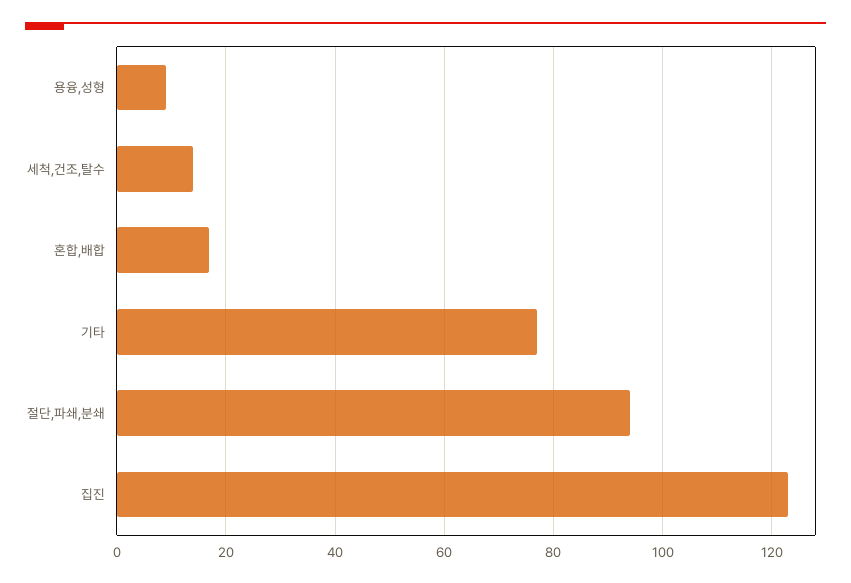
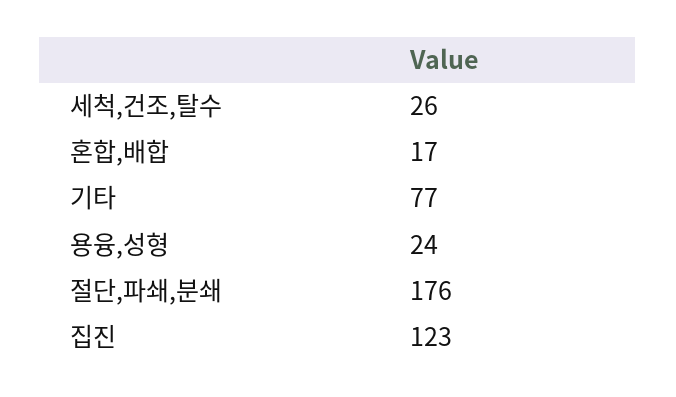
  {
-   "용융,성형": 10,
+   "용융,성형": 24,
-   "세척,건조,탈수": 15,
+   "세척,건조,탈수": 26,
    "혼합,배합": 17,
    "기타": 77,
-   "절단,파쇄,분쇄": 95,
+   "절단,파쇄,분쇄": 176,
    "집진": 123
  }

